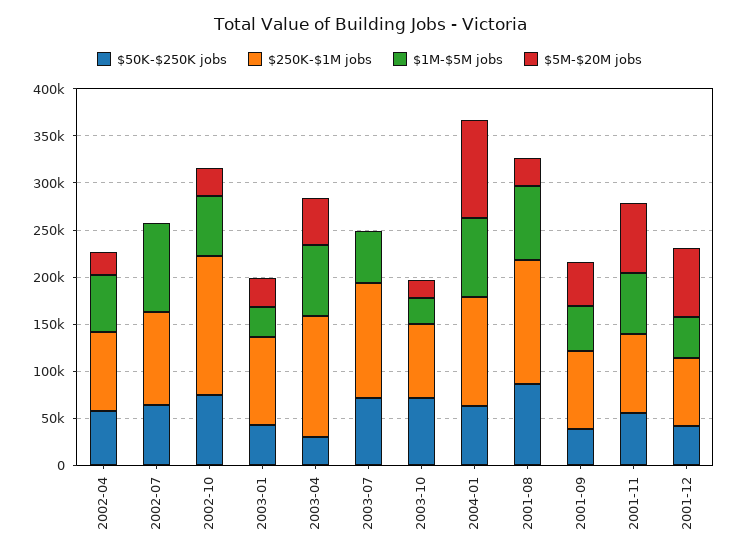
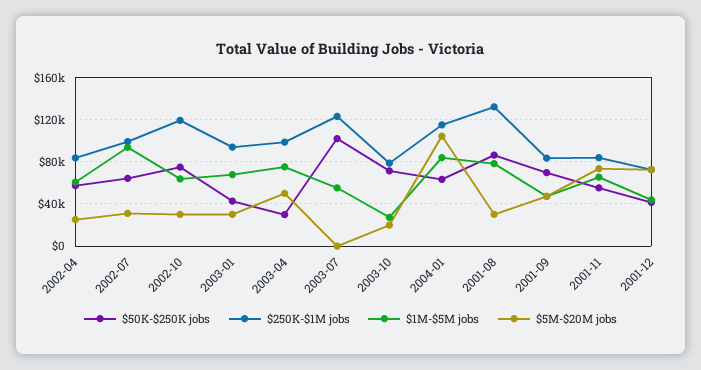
  {
    "$50K-$250K jobs": {
      "2002-04": 60000,
      "2002-07": 60000,
      "2002-10": 70000,
      "2003-01": 40000,
      "2003-04": 30000,
-     "2003-07": 70000,
+     "2003-07": 100000,
      "2003-10": 70000,
      "2004-01": 60000,
      "2001-08": 90000,
-     "2001-09": 40000,
+     "2001-09": 70000,
      "2001-11": 60000,
      "2001-12": 40000
    },
    "$250K-$1M jobs": {
      "2002-04": 80000,
      "2002-07": 100000,
-     "2002-10": 150000,
+     "2002-10": 120000,
      "2003-01": 90000,
-     "2003-04": 130000,
+     "2003-04": 100000,
      "2003-07": 120000,
      "2003-10": 80000,
      "2004-01": 120000,
      "2001-08": 130000,
      "2001-09": 80000,
      "2001-11": 80000,
      "2001-12": 70000
    },
    "$1M-$5M jobs": {
      "2002-04": 60000,
      "2002-07": 90000,
      "2002-10": 60000,
-     "2003-01": 30000,
+     "2003-01": 70000,
      "2003-04": 80000,
      "2003-07": 60000,
      "2003-10": 30000,
      "2004-01": 80000,
      "2001-08": 80000,
      "2001-09": 50000,
      "2001-11": 70000,
      "2001-12": 40000
    },
    "$5M-$20M jobs": {
      "2002-04": 30000,
-     "2002-07": 0,
+     "2002-07": 30000,
      "2002-10": 30000,
      "2003-01": 30000,
      "2003-04": 50000,
      "2003-07": 0,
      "2003-10": 20000,
      "2004-01": 100000,
      "2001-08": 30000,
      "2001-09": 50000,
      "2001-11": 70000,
      "2001-12": 70000
    }
  }

